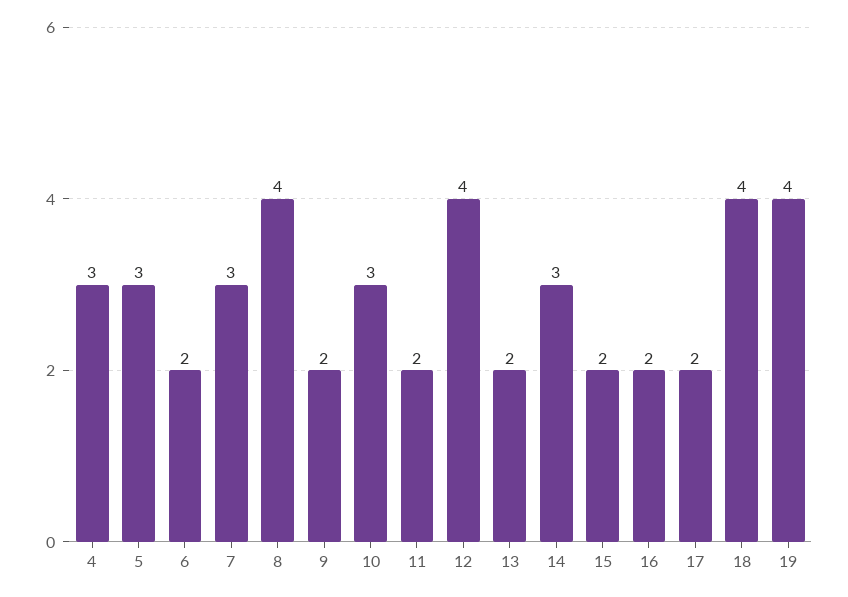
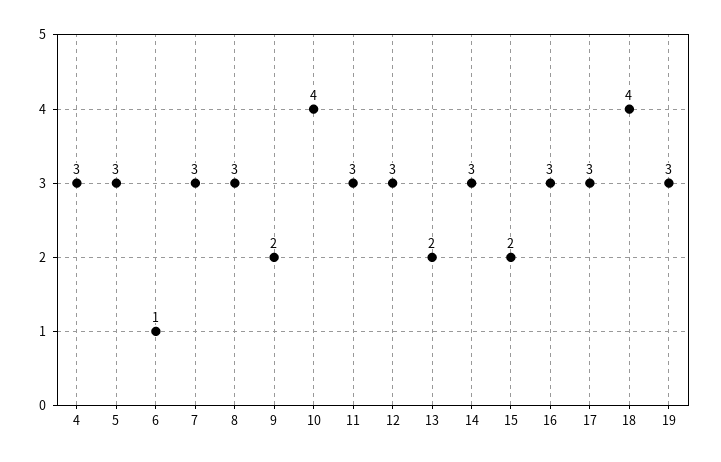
  {
    "4": 3,
    "5": 3,
-   "6": 2,
+   "6": 1,
    "7": 3,
-   "8": 4,
+   "8": 3,
    "9": 2,
-   "10": 3,
+   "10": 4,
-   "11": 2,
+   "11": 3,
-   "12": 4,
+   "12": 3,
    "13": 2,
    "14": 3,
    "15": 2,
-   "16": 2,
+   "16": 3,
-   "17": 2,
+   "17": 3,
    "18": 4,
-   "19": 4
+   "19": 3
  }

